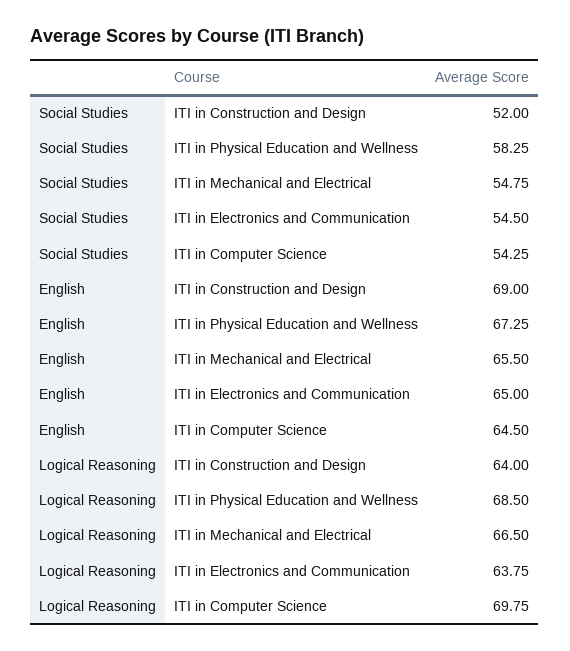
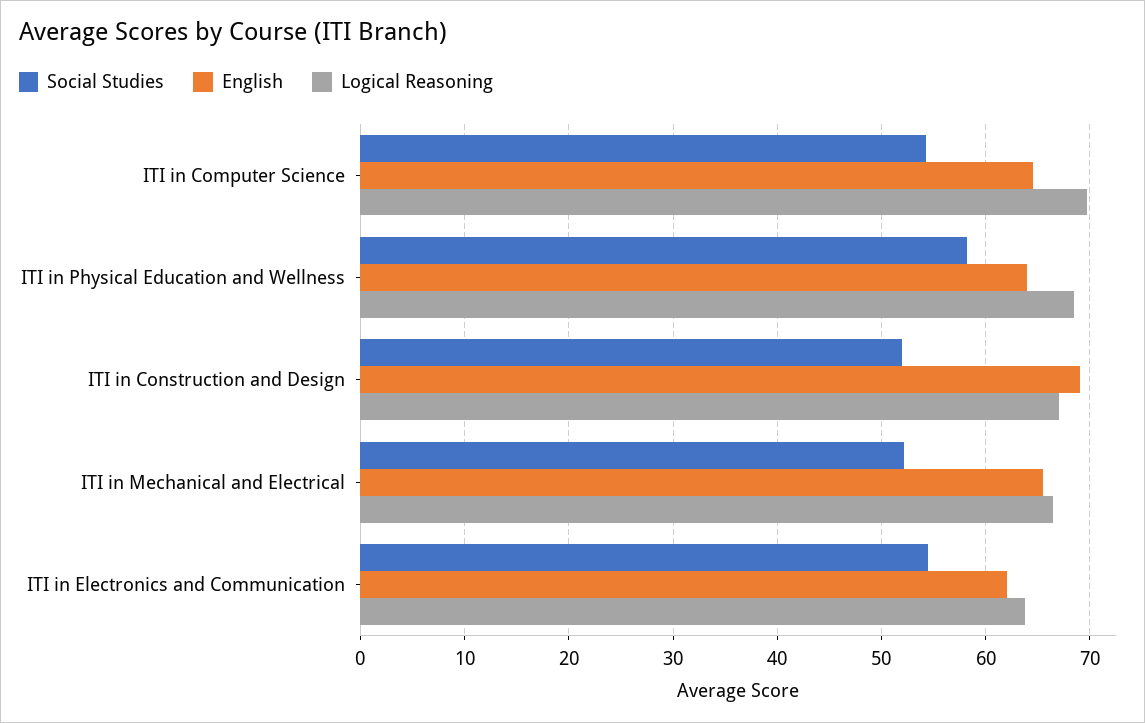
  {
    "Social Studies": {
      "ITI in Construction and Design": 52,
      "ITI in Physical Education and Wellness": 58.25,
-     "ITI in Mechanical and Electrical": 54.75,
+     "ITI in Mechanical and Electrical": 52,
      "ITI in Electronics and Communication": 54.5,
      "ITI in Computer Science": 54.25
    },
    "English": {
      "ITI in Construction and Design": 69,
-     "ITI in Physical Education and Wellness": 67.25,
+     "ITI in Physical Education and Wellness": 64,
      "ITI in Mechanical and Electrical": 65.5,
-     "ITI in Electronics and Communication": 65,
+     "ITI in Electronics and Communication": 62,
      "ITI in Computer Science": 64.5
    },
    "Logical Reasoning": {
-     "ITI in Construction and Design": 64,
+     "ITI in Construction and Design": 67,
      "ITI in Physical Education and Wellness": 68.5,
      "ITI in Mechanical and Electrical": 66.5,
      "ITI in Electronics and Communication": 63.75,
      "ITI in Computer Science": 69.75
    }
  }

